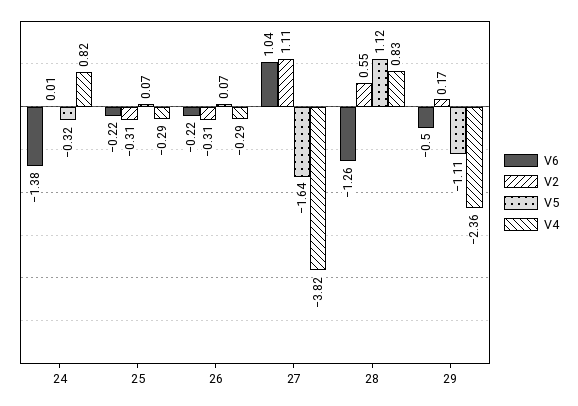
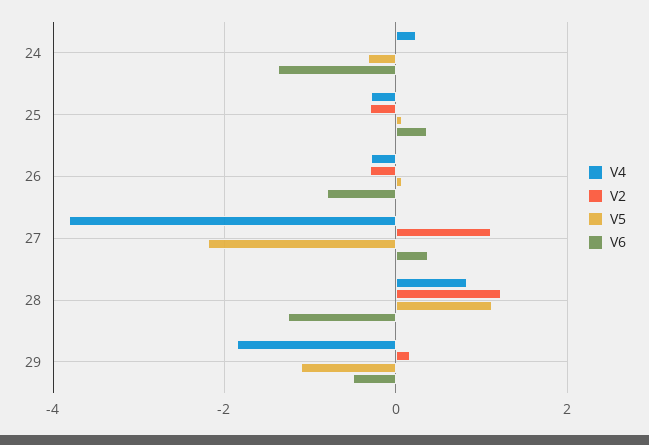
  {
    "V6": {
      "24": -1.38,
-     "25": -0.22,
+     "25": 0.4,
-     "26": -0.22,
+     "26": -0.8,
-     "27": 1.04,
+     "27": 0.4,
      "28": -1.26,
      "29": -0.5
    },
    "V2": {
      "24": 0.01,
      "25": -0.31,
      "26": -0.31,
      "27": 1.11,
-     "28": 0.55,
+     "28": 1.2,
      "29": 0.17
    },
    "V5": {
      "24": -0.32,
      "25": 0.07,
      "26": 0.07,
-     "27": -1.64,
+     "27": -2.2,
      "28": 1.12,
      "29": -1.11
    },
    "V4": {
-     "24": 0.82,
+     "24": 0.2,
      "25": -0.29,
      "26": -0.29,
      "27": -3.82,
      "28": 0.83,
-     "29": -2.36
+     "29": -1.8
    }
  }

